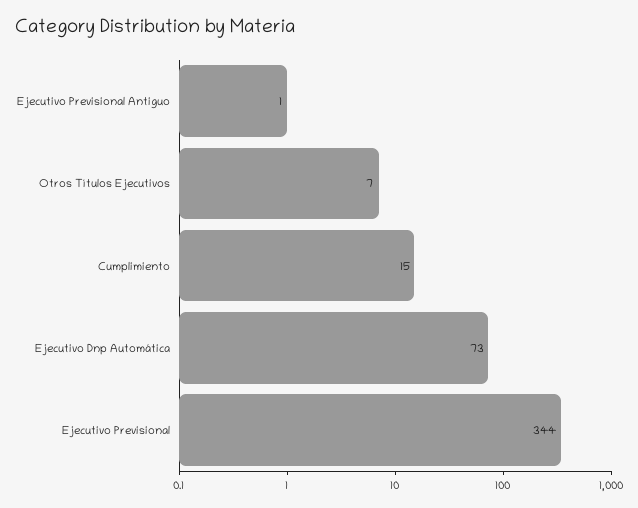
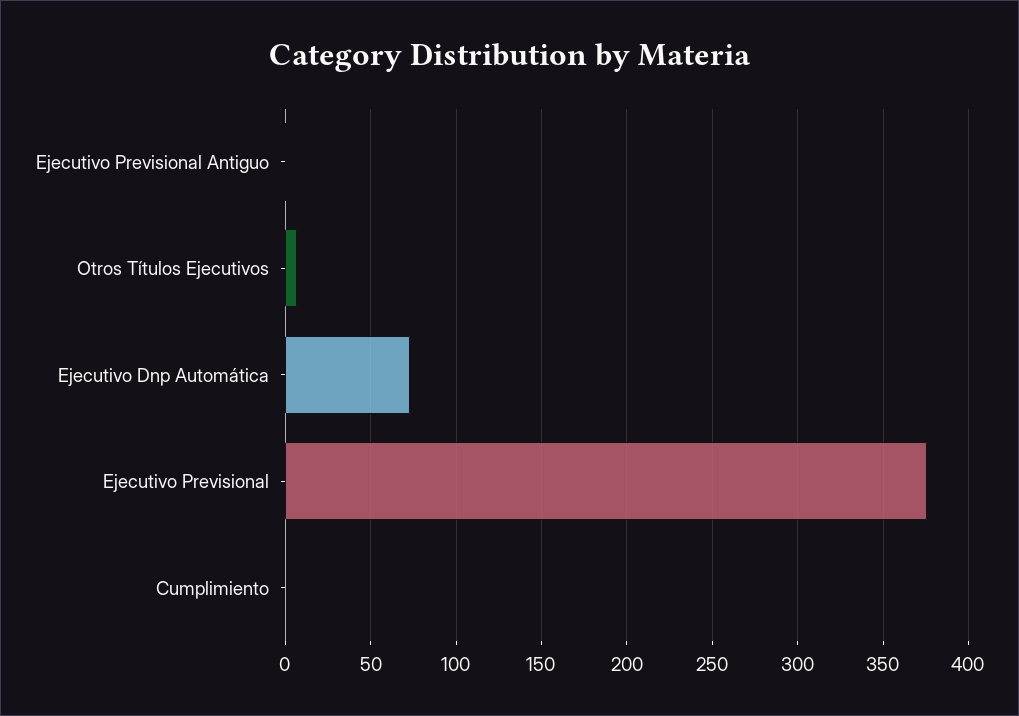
  {
    "Ejecutivo Previsional Antiguo": 1,
    "Otros Títulos Ejecutivos": 7,
-   "Cumplimiento": 15,
+   "Cumplimiento": 0,
    "Ejecutivo Dnp Automática": 73,
-   "Ejecutivo Previsional": 344
+   "Ejecutivo Previsional": 375
  }

